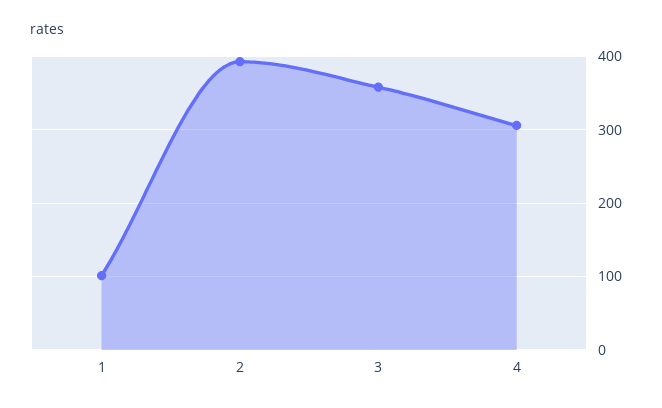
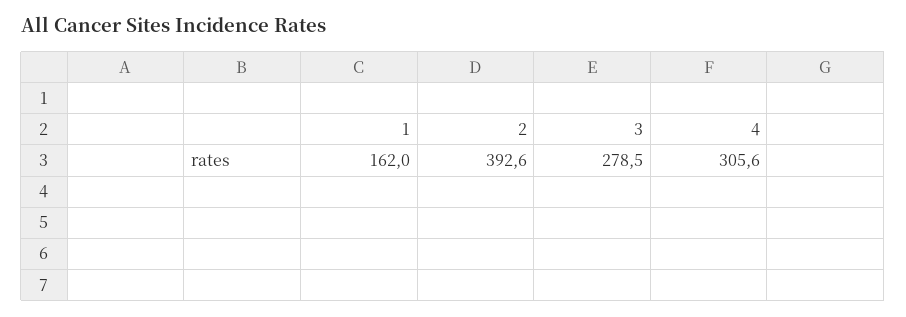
  {
-   "1": 100,
+   "1": 162,
    "2": 392.6,
-   "3": 360,
+   "3": 278.5,
    "4": 305.6
  }

